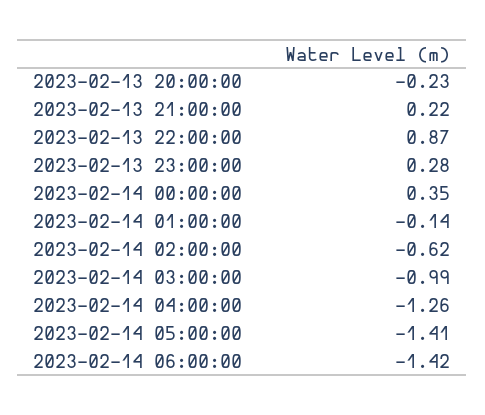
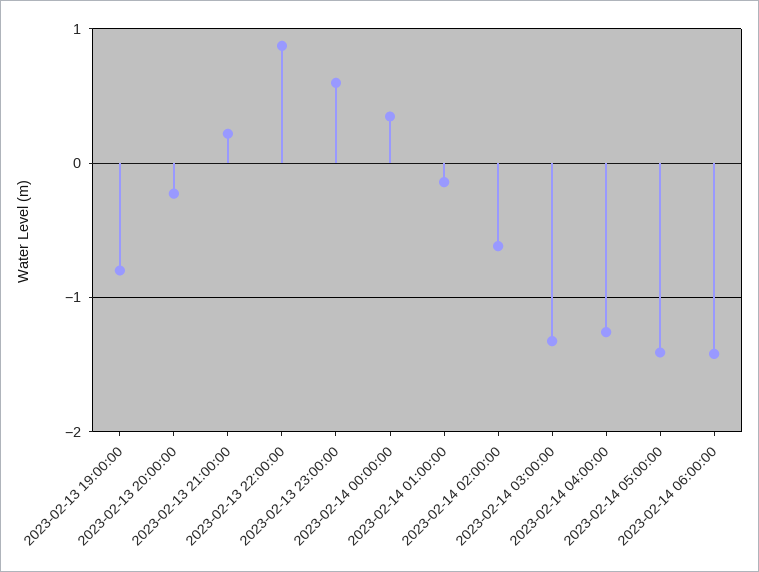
  {
    "2023-02-13 20:00:00": -0.23,
    "2023-02-13 21:00:00": 0.22,
    "2023-02-13 22:00:00": 0.87,
-   "2023-02-13 23:00:00": 0.28,
+   "2023-02-13 23:00:00": 0.6,
    "2023-02-14 00:00:00": 0.35,
    "2023-02-14 01:00:00": -0.14,
    "2023-02-14 02:00:00": -0.62,
-   "2023-02-14 03:00:00": -0.99,
+   "2023-02-14 03:00:00": -1.3,
    "2023-02-14 04:00:00": -1.26,
    "2023-02-14 05:00:00": -1.41,
-   "2023-02-14 06:00:00": -1.42
+   "2023-02-14 06:00:00": -1.42,
+   "2023-02-13 19:00:00": -0.8
  }

